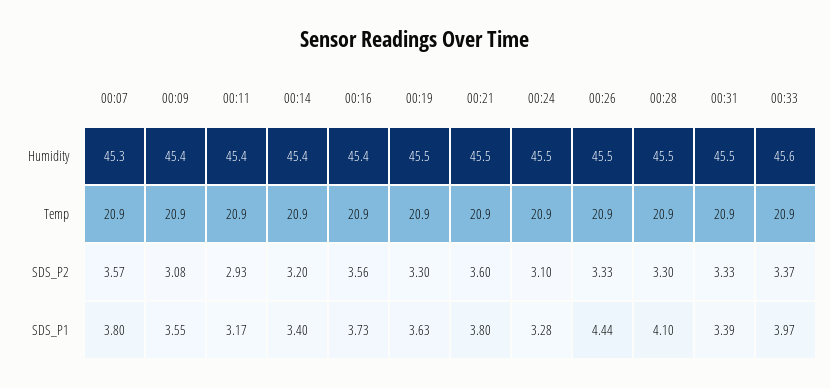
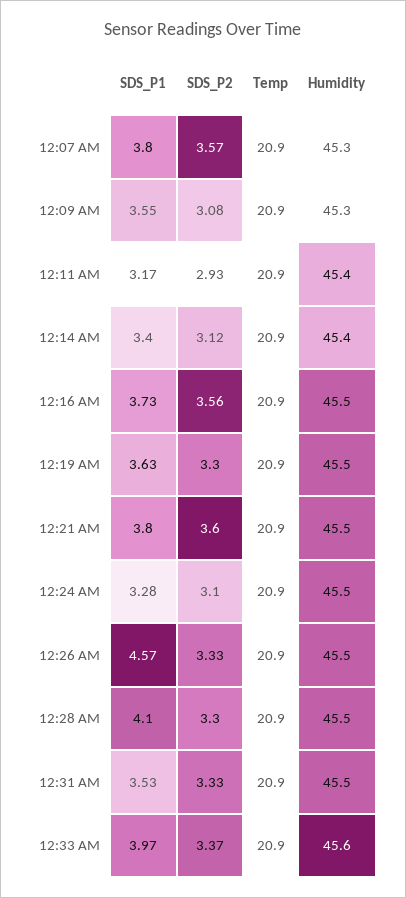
  {
    "00:07": {
      "Humidity": 45.3,
      "Temp": 20.9,
      "SDS_P2": 3.57,
      "SDS_P1": 3.8
    },
    "00:09": {
-     "Humidity": 45.4,
+     "Humidity": 45.3,
      "Temp": 20.9,
      "SDS_P2": 3.08,
      "SDS_P1": 3.55
    },
    "00:11": {
      "Humidity": 45.4,
      "Temp": 20.9,
      "SDS_P2": 2.93,
      "SDS_P1": 3.17
    },
    "00:14": {
      "Humidity": 45.4,
      "Temp": 20.9,
-     "SDS_P2": 3.2,
+     "SDS_P2": 3.12,
      "SDS_P1": 3.4
    },
    "00:16": {
-     "Humidity": 45.4,
+     "Humidity": 45.5,
      "Temp": 20.9,
      "SDS_P2": 3.56,
      "SDS_P1": 3.73
    },
    "00:19": {
      "Humidity": 45.5,
      "Temp": 20.9,
      "SDS_P2": 3.3,
      "SDS_P1": 3.63
    },
    "00:21": {
      "Humidity": 45.5,
      "Temp": 20.9,
      "SDS_P2": 3.6,
      "SDS_P1": 3.8
    },
    "00:24": {
      "Humidity": 45.5,
      "Temp": 20.9,
      "SDS_P2": 3.1,
      "SDS_P1": 3.28
    },
    "00:26": {
      "Humidity": 45.5,
      "Temp": 20.9,
      "SDS_P2": 3.33,
-     "SDS_P1": 4.44
+     "SDS_P1": 4.57
    },
    "00:28": {
      "Humidity": 45.5,
      "Temp": 20.9,
      "SDS_P2": 3.3,
      "SDS_P1": 4.1
    },
    "00:31": {
      "Humidity": 45.5,
      "Temp": 20.9,
      "SDS_P2": 3.33,
-     "SDS_P1": 3.39
+     "SDS_P1": 3.53
    },
    "00:33": {
      "Humidity": 45.6,
      "Temp": 20.9,
      "SDS_P2": 3.37,
      "SDS_P1": 3.97
    }
  }

